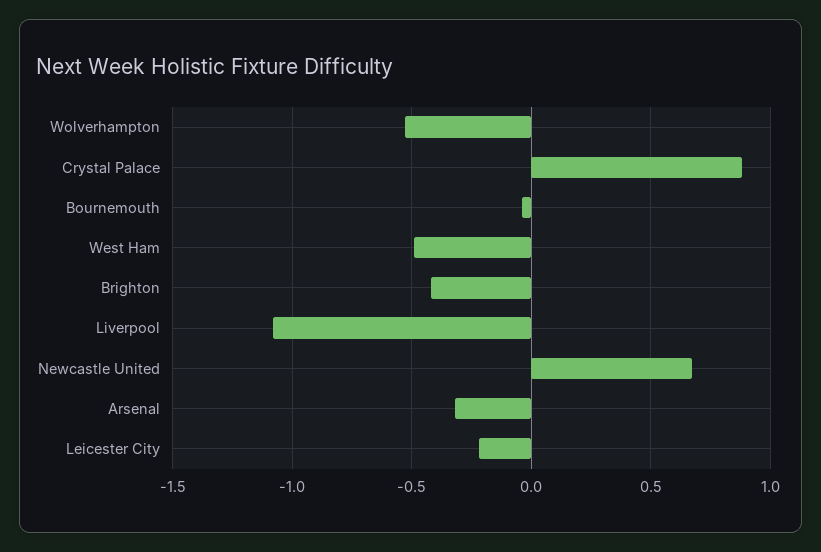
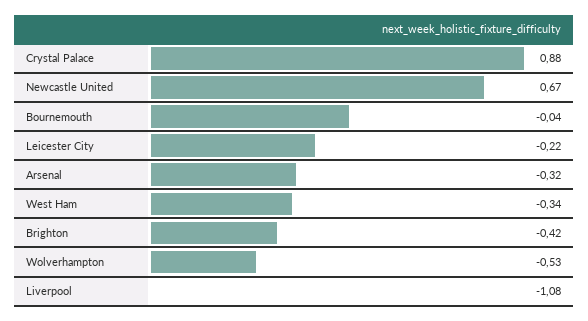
  {
    "Wolverhampton": -0.53,
    "Crystal Palace": 0.88,
    "Bournemouth": -0.04,
-   "West Ham": -0.5,
+   "West Ham": -0.34,
    "Brighton": -0.42,
    "Liverpool": -1.08,
    "Newcastle United": 0.67,
    "Arsenal": -0.32,
    "Leicester City": -0.22
  }

